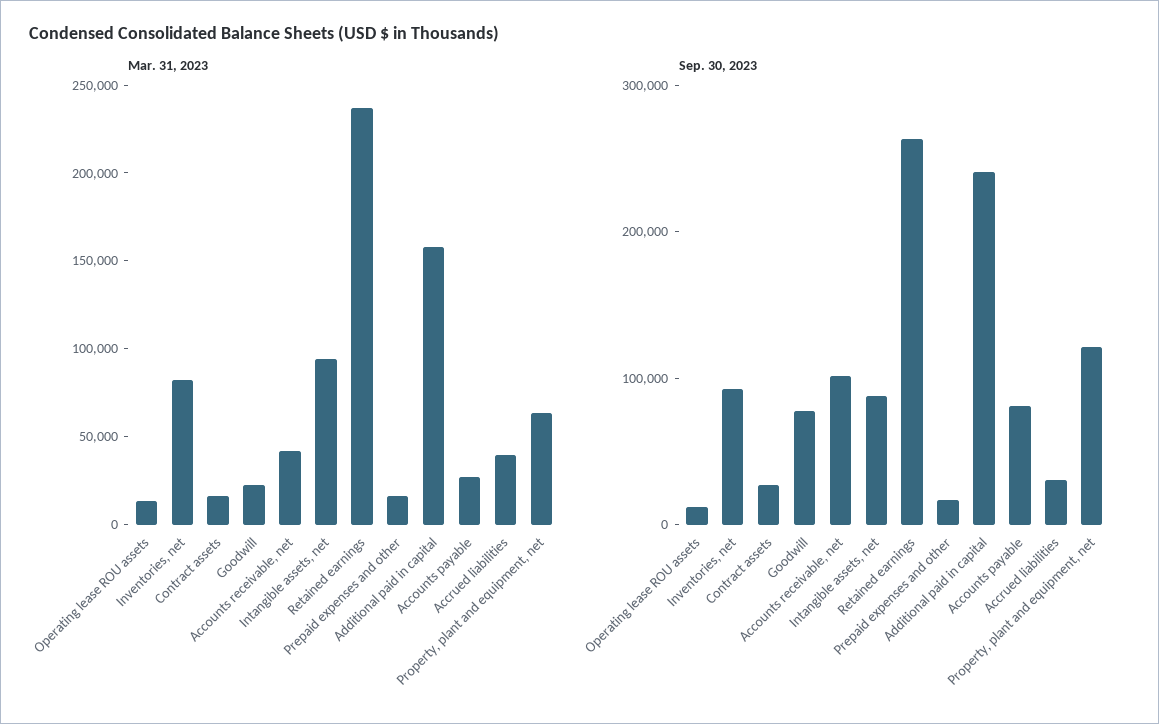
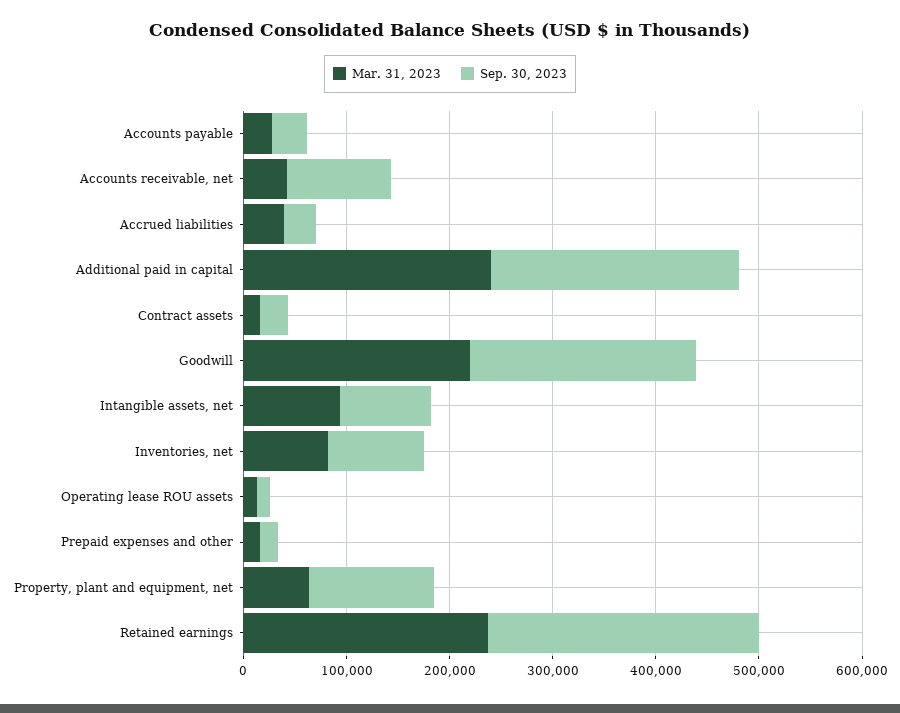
  {
    "Mar. 31, 2023": {
      "Operating lease ROU assets": 10000,
      "Inventories, net": 80000,
      "Contract assets": 20000,
-     "Goodwill": 20000,
+     "Goodwill": 220000,
      "Accounts receivable, net": 40000,
      "Intangible assets, net": 90000,
      "Retained earnings": 240000,
      "Prepaid expenses and other": 20000,
-     "Additional paid in capital": 160000,
+     "Additional paid in capital": 240000,
      "Accounts payable": 30000,
      "Accrued liabilities": 40000,
      "Property, plant and equipment, net": 60000
    },
    "Sep. 30, 2023": {
      "Operating lease ROU assets": 20000,
      "Inventories, net": 100000,
      "Contract assets": 20000,
-     "Goodwill": 80000,
+     "Goodwill": 220000,
      "Accounts receivable, net": 100000,
      "Intangible assets, net": 80000,
      "Retained earnings": 260000,
      "Prepaid expenses and other": 20000,
      "Additional paid in capital": 240000,
-     "Accounts payable": 80000,
+     "Accounts payable": 40000,
      "Accrued liabilities": 40000,
      "Property, plant and equipment, net": 120000
    }
  }

